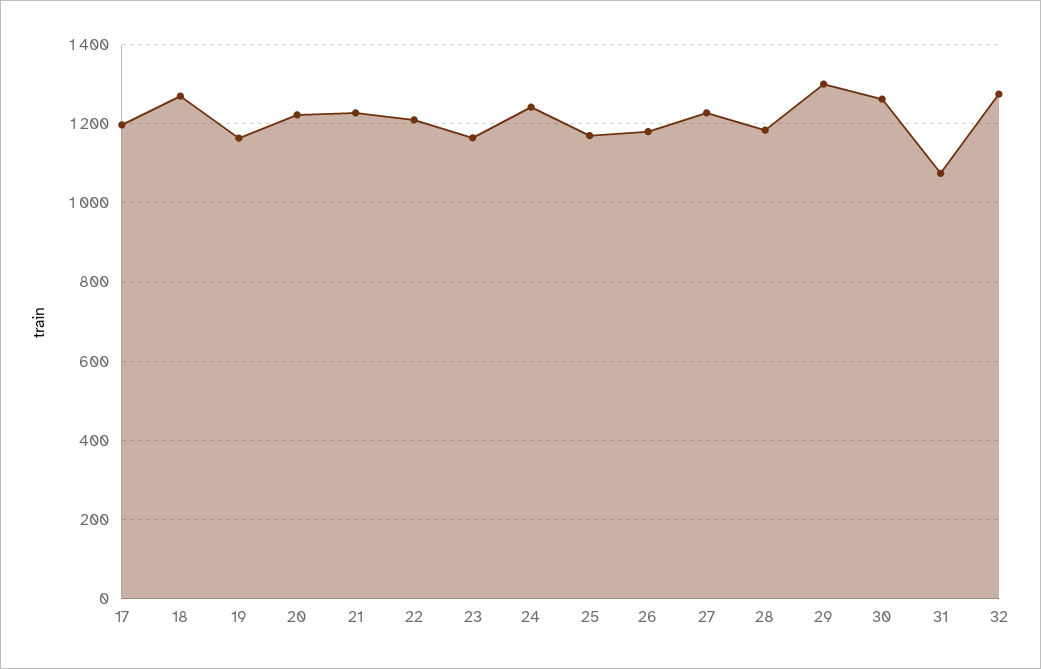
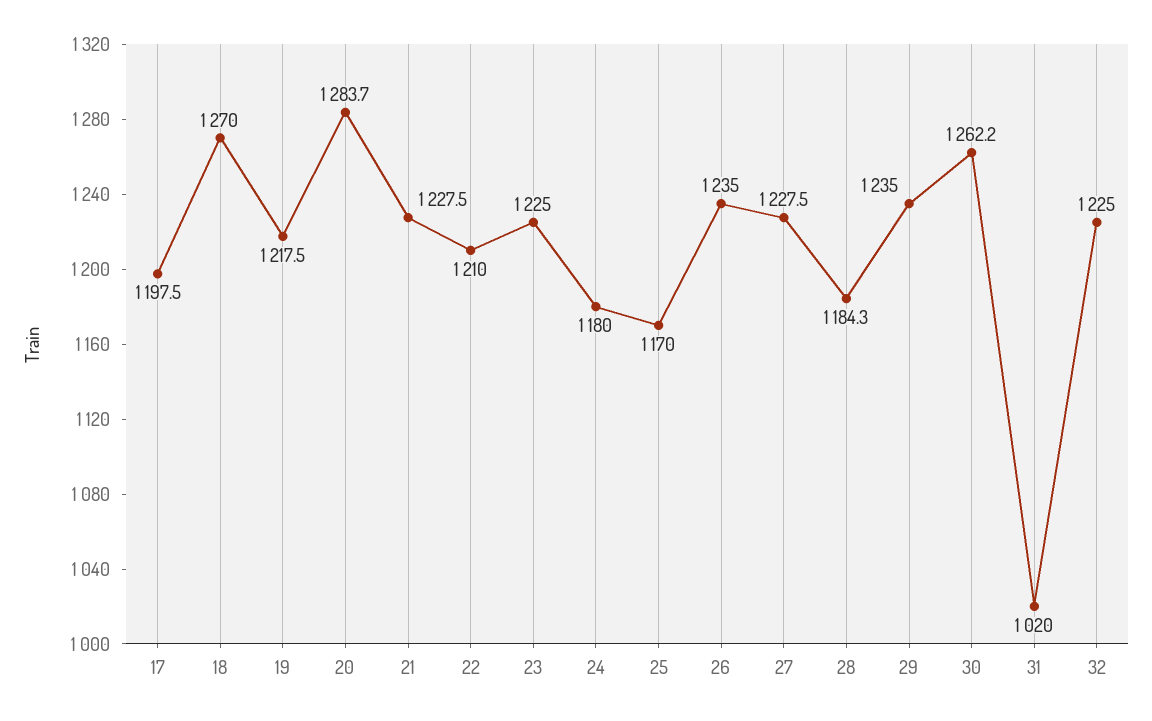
  {
    "17": 1197.5,
    "18": 1270,
-   "19": 1160,
+   "19": 1217.5,
-   "20": 1220,
+   "20": 1283.7,
    "21": 1227.5,
    "22": 1210,
-   "23": 1160,
+   "23": 1225,
-   "24": 1240,
+   "24": 1180,
    "25": 1170,
-   "26": 1180,
+   "26": 1235,
    "27": 1227.5,
    "28": 1184.3,
-   "29": 1300,
+   "29": 1235,
    "30": 1262.2,
-   "31": 1080,
+   "31": 1020,
-   "32": 1280
+   "32": 1225
  }

